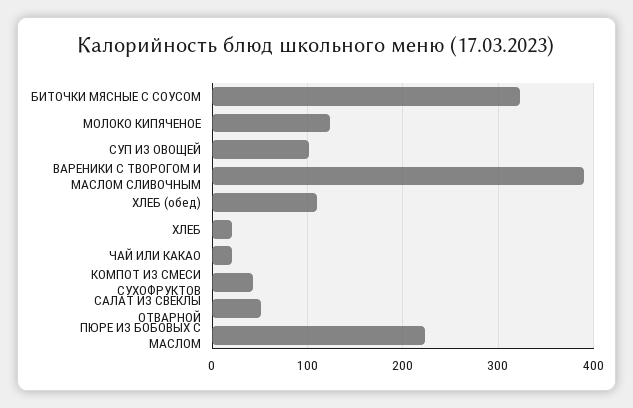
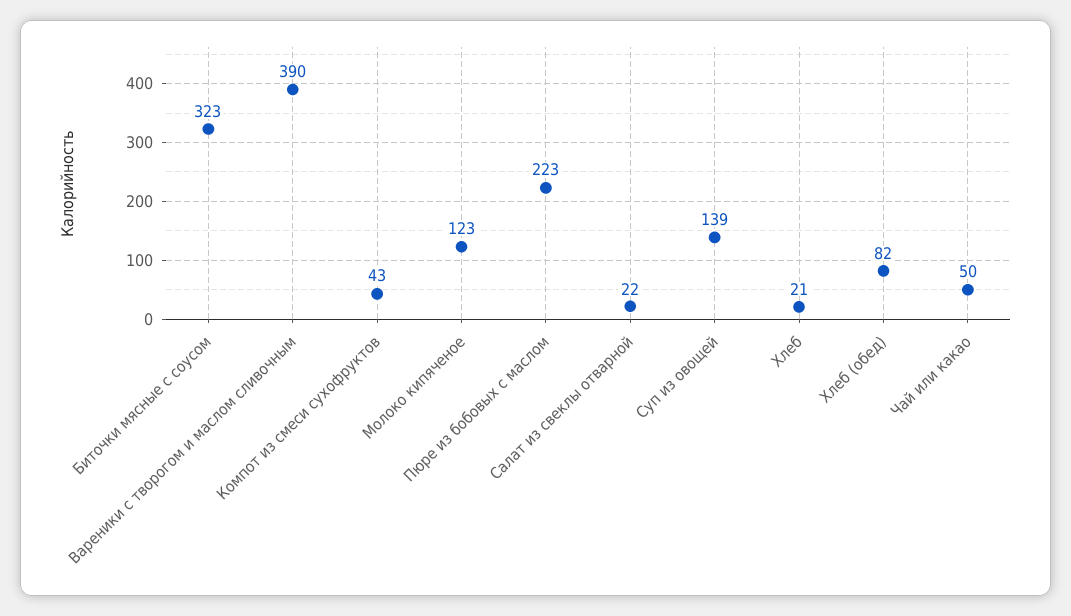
  {
    "БИТОЧКИ МЯСНЫЕ С СОУСОМ": 323,
    "МОЛОКО КИПЯЧЕНОЕ": 123,
-   "СУП ИЗ ОВОЩЕЙ": 100,
+   "СУП ИЗ ОВОЩЕЙ": 139,
    "ВАРЕНИКИ С ТВОРОГОМ И МАСЛОМ СЛИВОЧНЫМ": 390,
-   "ХЛЕБ (обед)": 110,
+   "ХЛЕБ (обед)": 82,
    "ХЛЕБ": 21,
-   "ЧАЙ ИЛИ КАКАО": 20,
+   "ЧАЙ ИЛИ КАКАО": 50,
    "КОМПОТ ИЗ СМЕСИ СУХОФРУКТОВ": 43,
-   "САЛАТ ИЗ СВЕКЛЫ ОТВАРНОЙ": 50,
+   "САЛАТ ИЗ СВЕКЛЫ ОТВАРНОЙ": 22,
    "ПЮРЕ ИЗ БОБОВЫХ С МАСЛОМ": 223
  }

